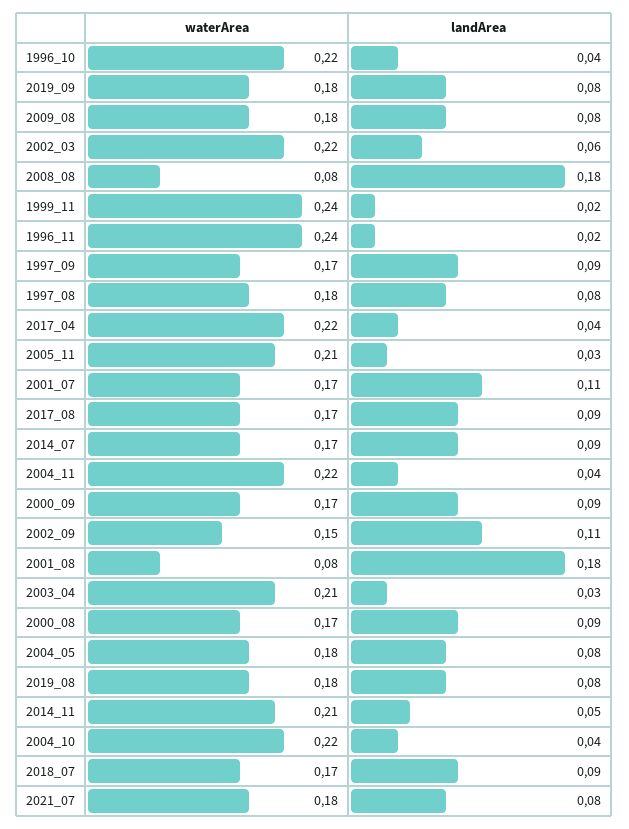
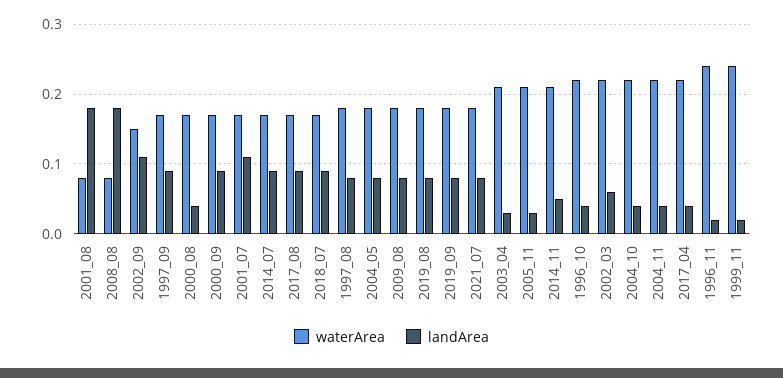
  {
    "waterArea": {
      "1996_10": 0.22,
      "2019_09": 0.18,
      "2009_08": 0.18,
      "2002_03": 0.22,
      "2008_08": 0.08,
      "1999_11": 0.24,
      "1996_11": 0.24,
      "1997_09": 0.17,
      "1997_08": 0.18,
      "2017_04": 0.22,
      "2005_11": 0.21,
      "2001_07": 0.17,
      "2017_08": 0.17,
      "2014_07": 0.17,
      "2004_11": 0.22,
      "2000_09": 0.17,
      "2002_09": 0.15,
      "2001_08": 0.08,
      "2003_04": 0.21,
      "2000_08": 0.17,
      "2004_05": 0.18,
      "2019_08": 0.18,
      "2014_11": 0.21,
      "2004_10": 0.22,
      "2018_07": 0.17,
      "2021_07": 0.18
    },
    "landArea": {
      "1996_10": 0.04,
      "2019_09": 0.08,
      "2009_08": 0.08,
      "2002_03": 0.06,
      "2008_08": 0.18,
      "1999_11": 0.02,
      "1996_11": 0.02,
      "1997_09": 0.09,
      "1997_08": 0.08,
      "2017_04": 0.04,
      "2005_11": 0.03,
      "2001_07": 0.11,
      "2017_08": 0.09,
      "2014_07": 0.09,
      "2004_11": 0.04,
      "2000_09": 0.09,
      "2002_09": 0.11,
      "2001_08": 0.18,
      "2003_04": 0.03,
-     "2000_08": 0.09,
+     "2000_08": 0.04,
      "2004_05": 0.08,
      "2019_08": 0.08,
      "2014_11": 0.05,
      "2004_10": 0.04,
      "2018_07": 0.09,
      "2021_07": 0.08
    }
  }

